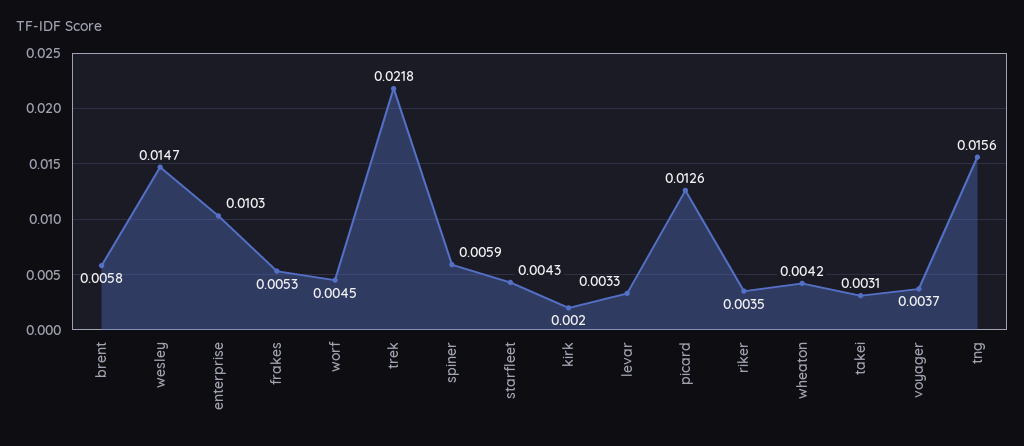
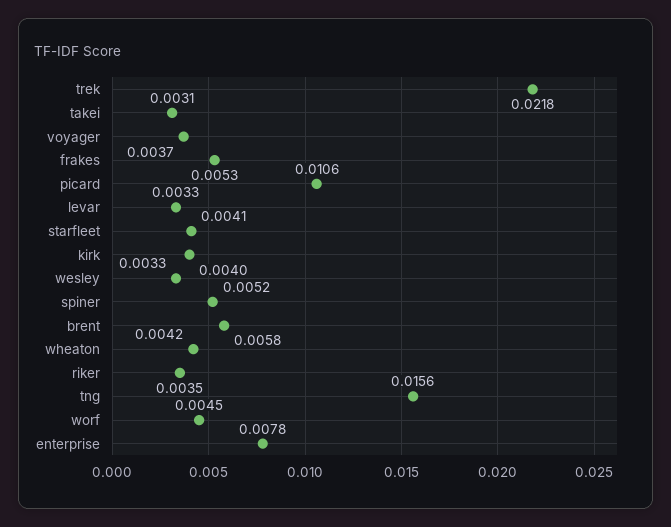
  {
    "brent": 0.0058,
-   "wesley": 0.0147,
+   "wesley": 0.0033,
-   "enterprise": 0.0103,
+   "enterprise": 0.0078,
    "frakes": 0.0053,
    "worf": 0.0045,
    "trek": 0.0218,
-   "spiner": 0.0059,
+   "spiner": 0.0052,
-   "starfleet": 0.0043,
+   "starfleet": 0.0041,
-   "kirk": 0.002,
+   "kirk": 0.004,
    "levar": 0.0033,
-   "picard": 0.0126,
+   "picard": 0.0106,
    "riker": 0.0035,
    "wheaton": 0.0042,
    "takei": 0.0031,
    "voyager": 0.0037,
    "tng": 0.0156
  }

